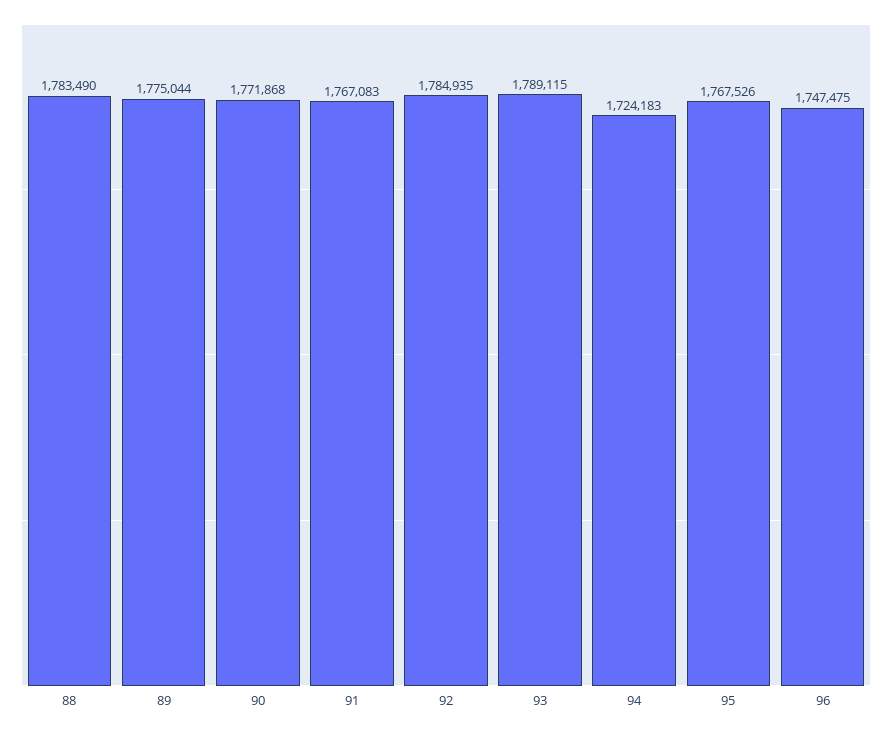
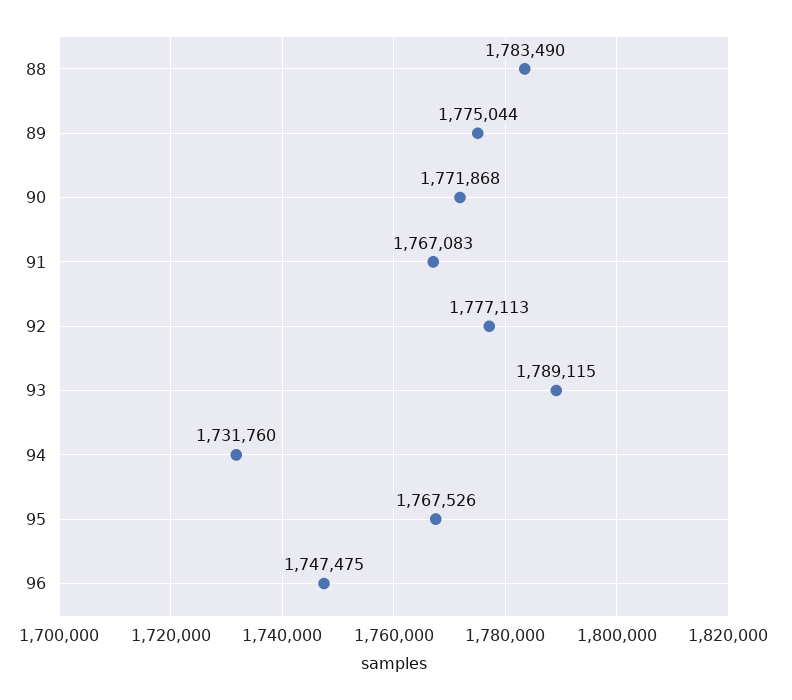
  {
    "88": 1783490,
    "89": 1775044,
    "90": 1771868,
    "91": 1767083,
-   "92": 1784935,
+   "92": 1777113,
    "93": 1789115,
-   "94": 1724183,
+   "94": 1731760,
    "95": 1767526,
    "96": 1747475
  }

